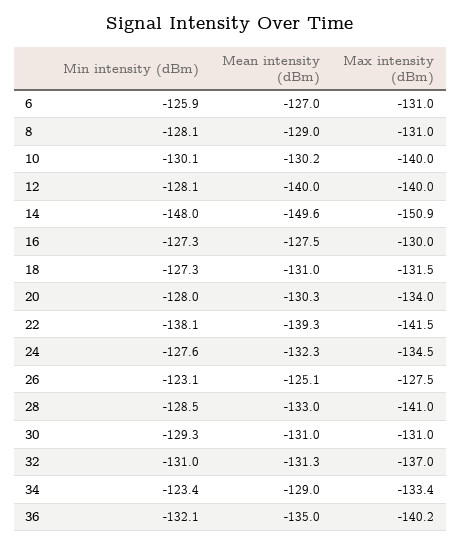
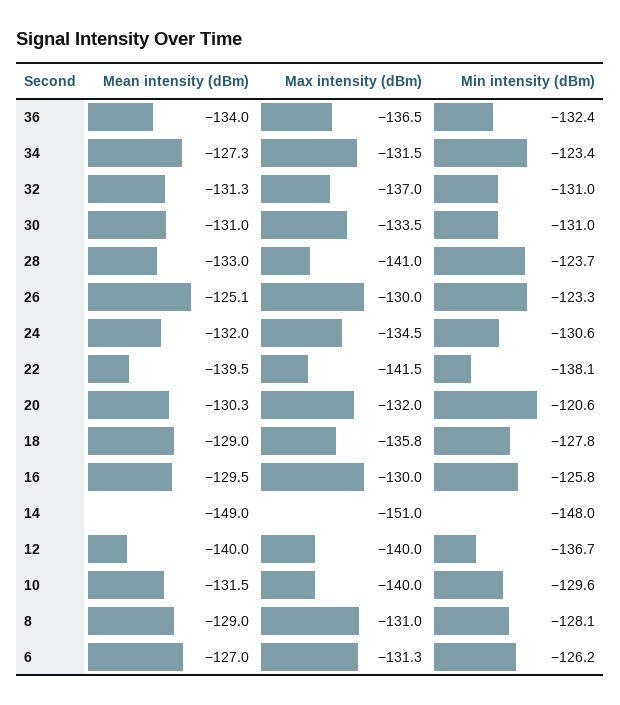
  {
    "Min intensity (dBm)": {
-     "6": -125.9,
+     "6": -126.2,
      "8": -128.1,
-     "10": -130.1,
+     "10": -129.6,
-     "12": -128.1,
+     "12": -136.7,
      "14": -148,
-     "16": -127.3,
+     "16": -125.8,
-     "18": -127.3,
+     "18": -127.8,
-     "20": -128,
+     "20": -120.6,
      "22": -138.1,
-     "24": -127.6,
+     "24": -130.6,
-     "26": -123.1,
+     "26": -123.3,
-     "28": -128.5,
+     "28": -123.7,
-     "30": -129.3,
+     "30": -131,
      "32": -131,
      "34": -123.4,
-     "36": -132.1
+     "36": -132.4
    },
    "Mean intensity (dBm)": {
      "6": -127,
      "8": -129,
-     "10": -130.2,
+     "10": -131.5,
      "12": -140,
-     "14": -149.6,
+     "14": -149,
-     "16": -127.5,
+     "16": -129.5,
-     "18": -131,
+     "18": -129,
      "20": -130.3,
-     "22": -139.3,
+     "22": -139.5,
-     "24": -132.3,
+     "24": -132,
      "26": -125.1,
      "28": -133,
      "30": -131,
      "32": -131.3,
-     "34": -129,
+     "34": -127.3,
-     "36": -135
+     "36": -134
    },
    "Max intensity (dBm)": {
-     "6": -131,
+     "6": -131.3,
      "8": -131,
      "10": -140,
      "12": -140,
-     "14": -150.9,
+     "14": -151,
      "16": -130,
-     "18": -131.5,
+     "18": -135.8,
-     "20": -134,
+     "20": -132,
      "22": -141.5,
      "24": -134.5,
-     "26": -127.5,
+     "26": -130,
      "28": -141,
-     "30": -131,
+     "30": -133.5,
      "32": -137,
-     "34": -133.4,
+     "34": -131.5,
-     "36": -140.2
+     "36": -136.5
    }
  }

